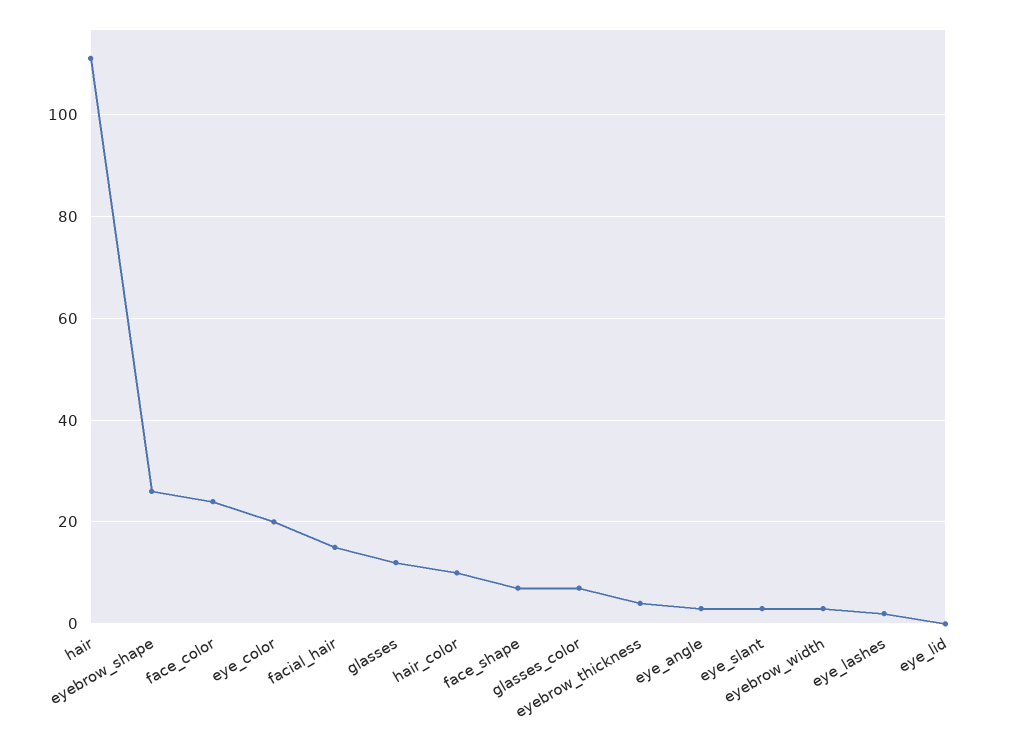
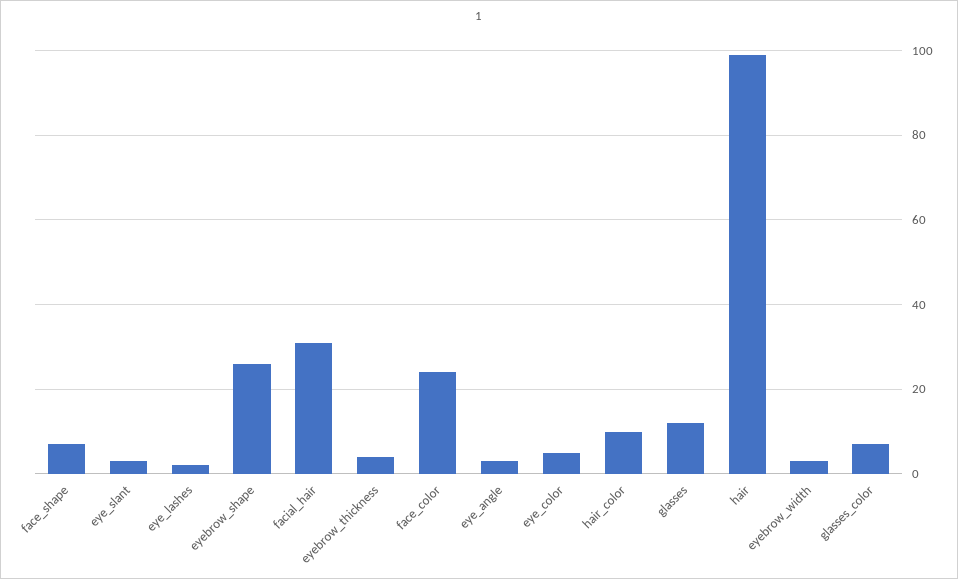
  {
-   "hair": 110,
+   "hair": 100,
    "eyebrow_shape": 25,
    "face_color": 25,
-   "eye_color": 20,
+   "eye_color": 5,
-   "facial_hair": 15,
+   "facial_hair": 30,
    "glasses": 10,
    "hair_color": 10,
    "face_shape": 5,
    "glasses_color": 5,
    "eyebrow_thickness": 5,
    "eye_angle": 5,
    "eye_slant": 5,
    "eyebrow_width": 5,
-   "eye_lashes": 0,
+   "eye_lashes": 0
-   "eye_lid": 0
  }

